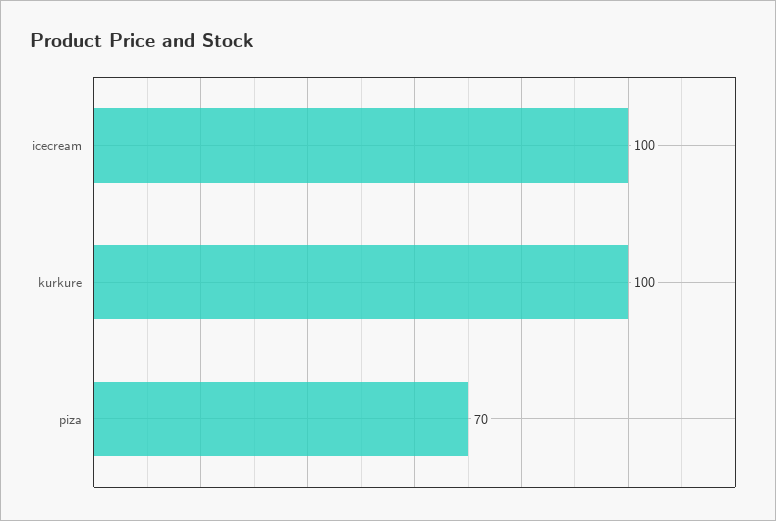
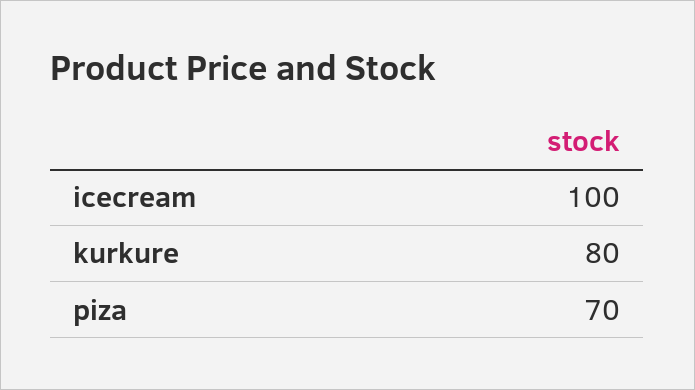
  {
    "icecream": 100,
-   "kurkure": 100,
+   "kurkure": 80,
    "piza": 70
  }

